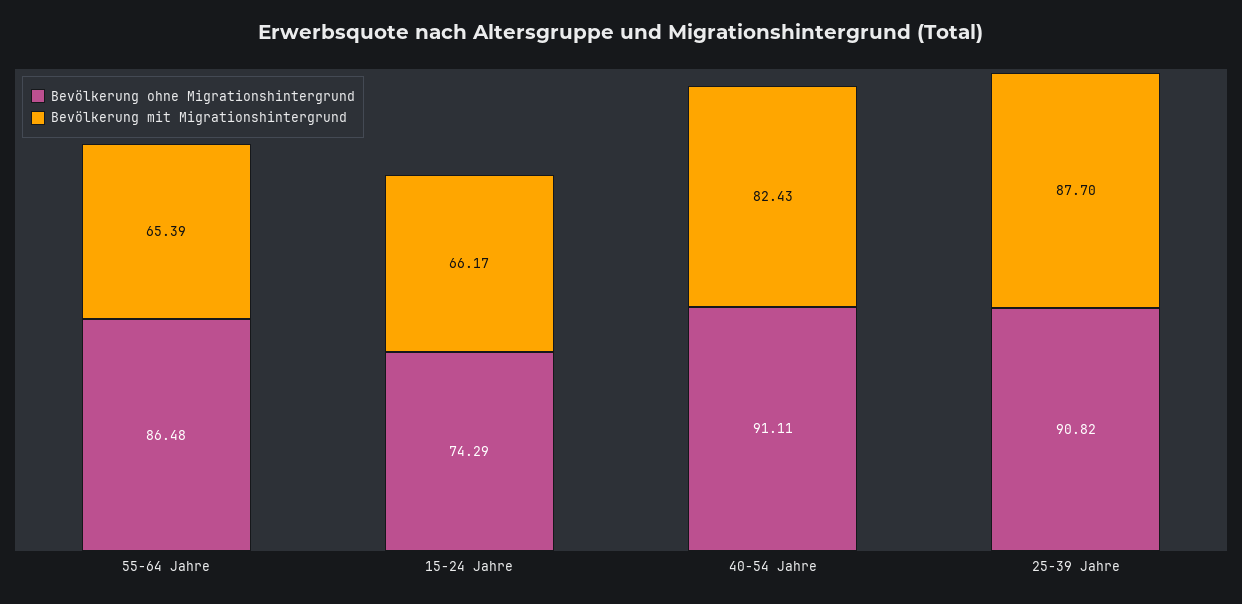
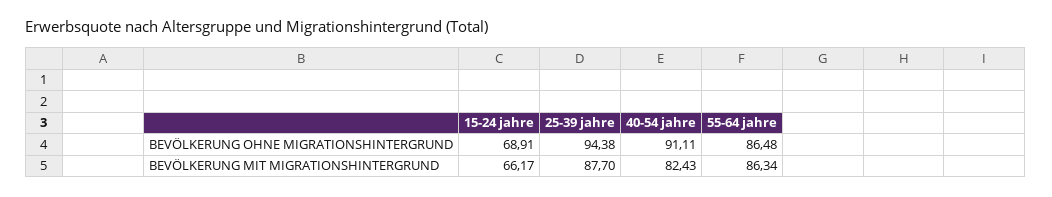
  {
    "Bevölkerung ohne Migrationshintergrund": {
      "55-64 Jahre": 86.48,
-     "15-24 Jahre": 74.29,
+     "15-24 Jahre": 68.91,
      "40-54 Jahre": 91.11,
-     "25-39 Jahre": 90.82
+     "25-39 Jahre": 94.38
    },
    "Bevölkerung mit Migrationshintergrund": {
-     "55-64 Jahre": 65.39,
+     "55-64 Jahre": 86.34,
      "15-24 Jahre": 66.17,
      "40-54 Jahre": 82.43,
      "25-39 Jahre": 87.7
    }
  }

